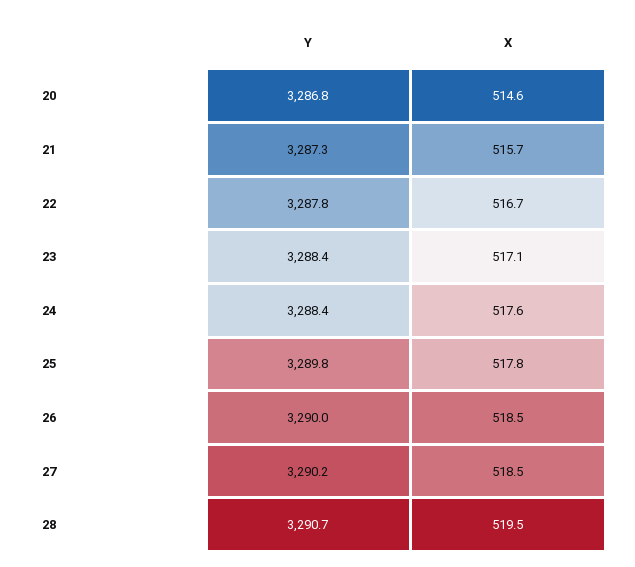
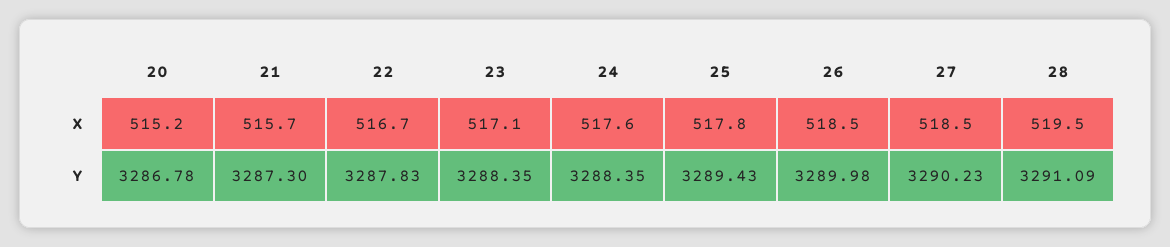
  {
    "Y": {
      "20": 3286.78,
      "21": 3287.3,
      "22": 3287.83,
      "23": 3288.35,
      "24": 3288.35,
-     "25": 3289.8,
+     "25": 3289.43,
      "26": 3289.98,
      "27": 3290.23,
-     "28": 3290.7
+     "28": 3291.09
    },
    "X": {
-     "20": 514.6,
+     "20": 515.2,
      "21": 515.7,
      "22": 516.7,
      "23": 517.1,
      "24": 517.6,
      "25": 517.8,
      "26": 518.5,
      "27": 518.5,
      "28": 519.5
    }
  }

